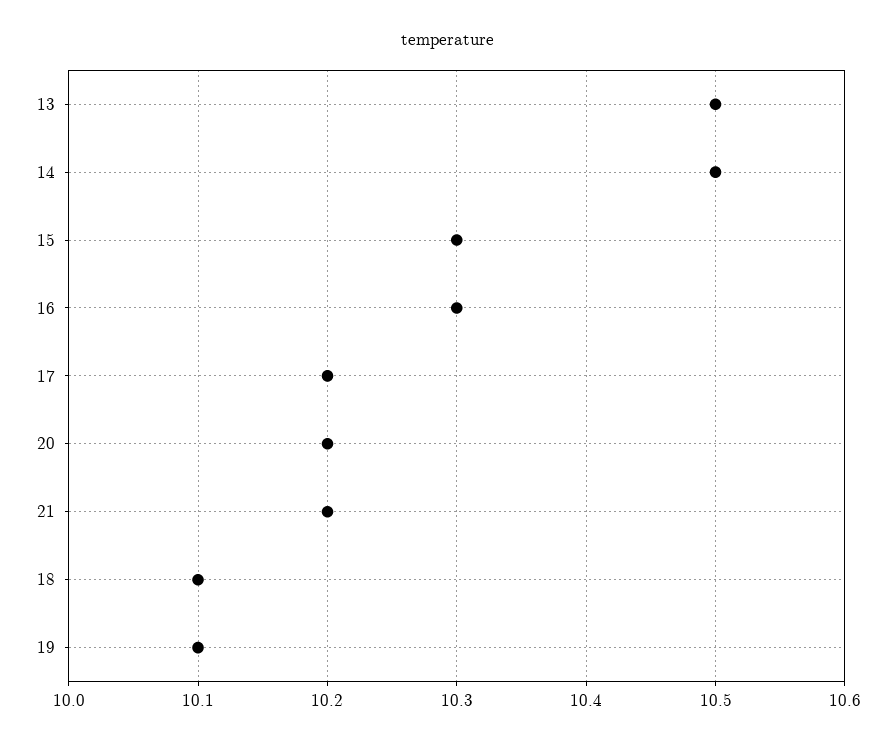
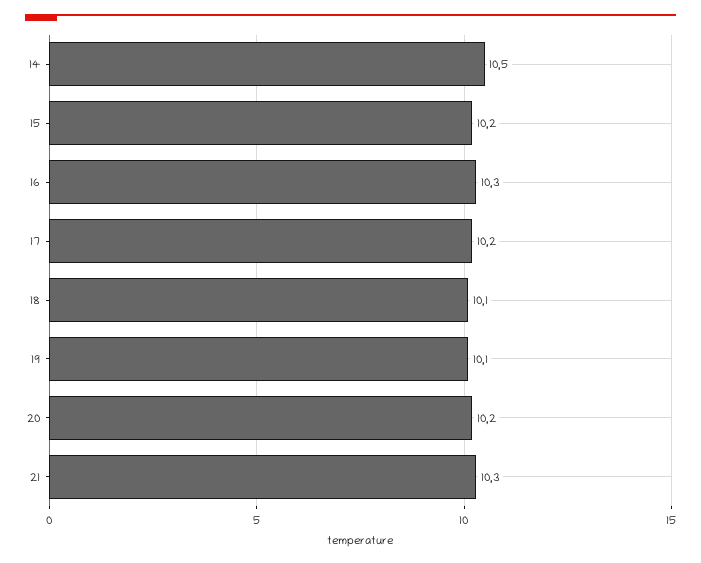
  {
-   "13": 10.5,
    "14": 10.5,
-   "15": 10.3,
+   "15": 10.2,
    "16": 10.3,
    "17": 10.2,
    "20": 10.2,
-   "21": 10.2,
+   "21": 10.3,
    "18": 10.1,
    "19": 10.1
  }

